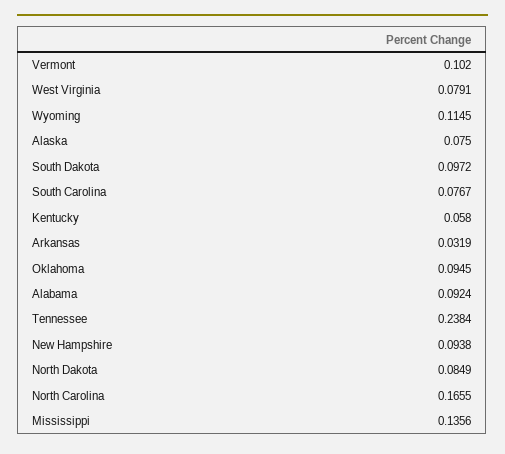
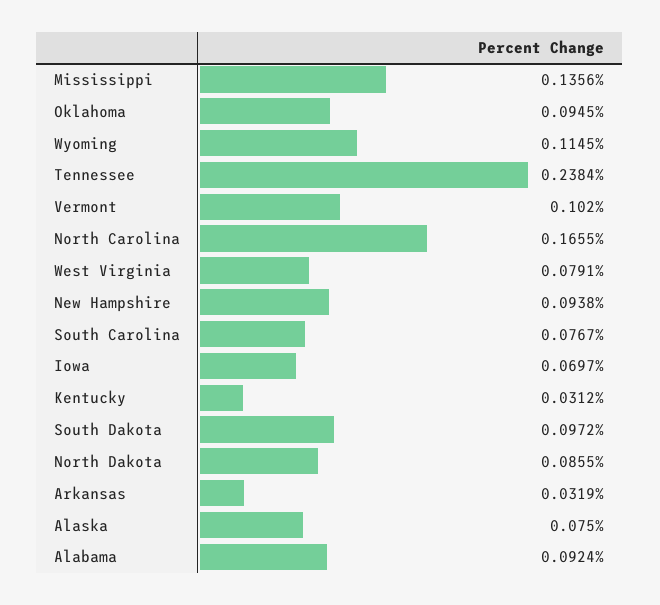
  {
    "Vermont": 0.102,
    "West Virginia": 0.0791,
    "Wyoming": 0.1145,
    "Alaska": 0.075,
    "South Dakota": 0.0972,
    "South Carolina": 0.0767,
-   "Kentucky": 0.058,
+   "Kentucky": 0.0312,
    "Arkansas": 0.0319,
    "Oklahoma": 0.0945,
    "Alabama": 0.0924,
    "Tennessee": 0.2384,
    "New Hampshire": 0.0938,
-   "North Dakota": 0.0849,
+   "North Dakota": 0.0855,
    "North Carolina": 0.1655,
-   "Mississippi": 0.1356
+   "Mississippi": 0.1356,
+   "Iowa": 0.0697
  }

